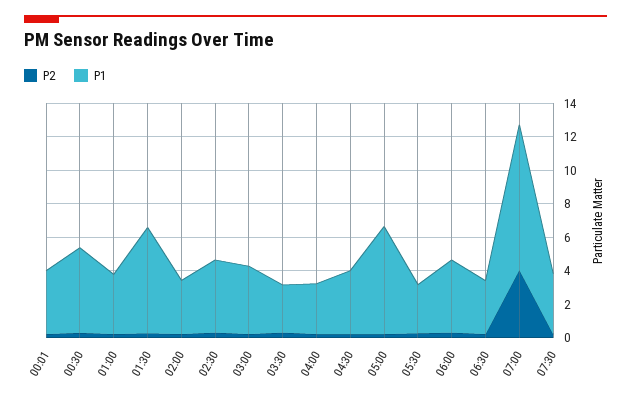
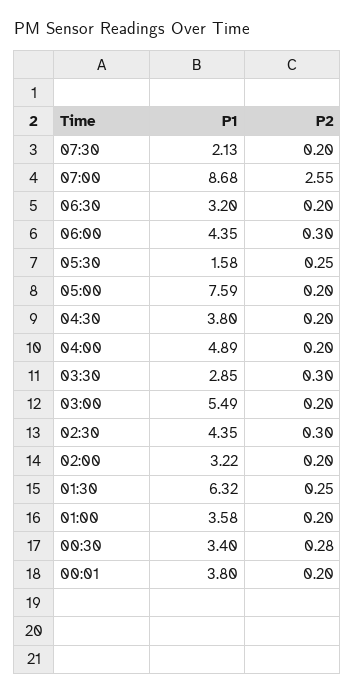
  {
    "P2": {
      "00:01": 0.2,
      "00:30": 0.28,
      "01:00": 0.2,
      "01:30": 0.25,
      "02:00": 0.2,
      "02:30": 0.3,
      "03:00": 0.2,
      "03:30": 0.3,
      "04:00": 0.2,
      "04:30": 0.2,
      "05:00": 0.2,
      "05:30": 0.25,
      "06:00": 0.3,
      "06:30": 0.2,
-     "07:00": 4,
+     "07:00": 2.55,
      "07:30": 0.2
    },
    "P1": {
      "00:01": 3.8,
-     "00:30": 5,
+     "00:30": 3.4,
      "01:00": 3.58,
      "01:30": 6.32,
      "02:00": 3.22,
      "02:30": 4.35,
-     "03:00": 4,
+     "03:00": 5.49,
      "03:30": 2.85,
-     "04:00": 3,
+     "04:00": 4.89,
      "04:30": 3.8,
-     "05:00": 6.5,
+     "05:00": 7.59,
-     "05:30": 3,
+     "05:30": 1.58,
      "06:00": 4.35,
      "06:30": 3.2,
      "07:00": 8.68,
-     "07:30": 3.5
+     "07:30": 2.13
    }
  }

